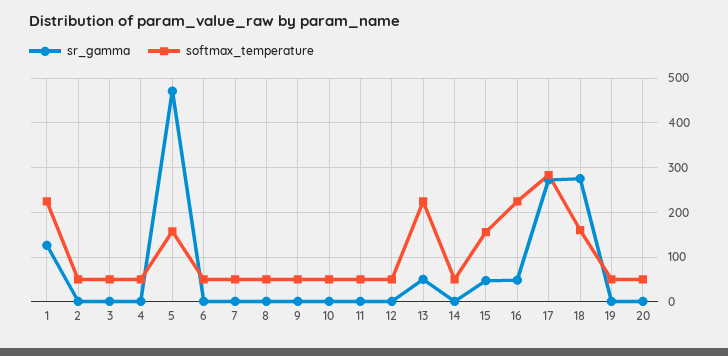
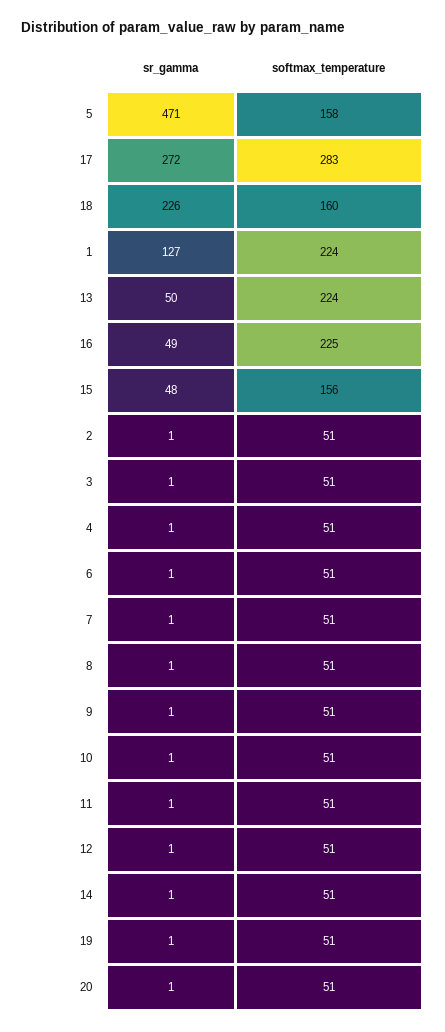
  {
    "sr_gamma": {
      "1": 127,
      "2": 1,
      "3": 1,
      "4": 1,
      "5": 471,
      "6": 1,
      "7": 1,
      "8": 1,
      "9": 1,
      "10": 1,
      "11": 1,
      "12": 1,
      "13": 50,
      "14": 1,
      "15": 48,
      "16": 49,
      "17": 272,
-     "18": 280,
+     "18": 226,
      "19": 1,
      "20": 1
    },
    "softmax_temperature": {
      "1": 224,
      "2": 51,
      "3": 51,
      "4": 51,
      "5": 158,
      "6": 51,
      "7": 51,
      "8": 51,
      "9": 51,
      "10": 51,
      "11": 51,
      "12": 51,
      "13": 224,
      "14": 51,
      "15": 156,
      "16": 225,
      "17": 283,
      "18": 160,
      "19": 51,
      "20": 51
    }
  }

